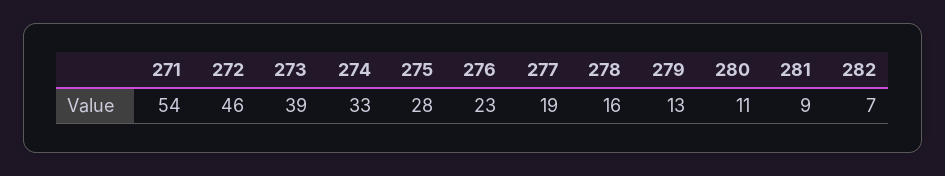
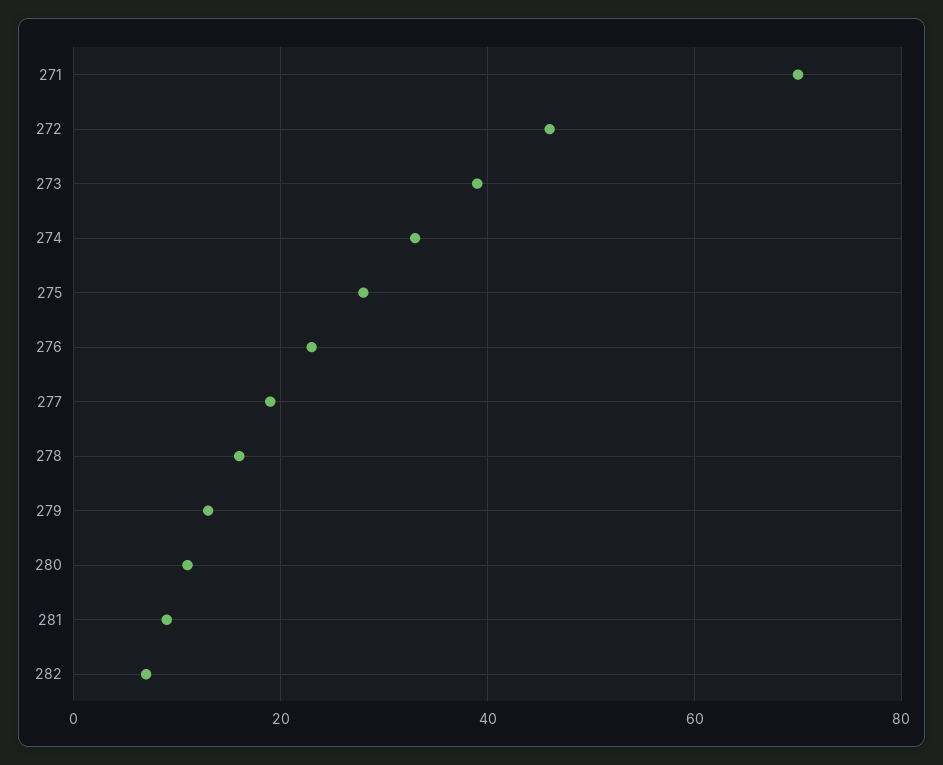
  {
-   "271": 54,
+   "271": 70,
    "272": 46,
    "273": 39,
    "274": 33,
    "275": 28,
    "276": 23,
    "277": 19,
    "278": 16,
    "279": 13,
    "280": 11,
    "281": 9,
    "282": 7
  }

